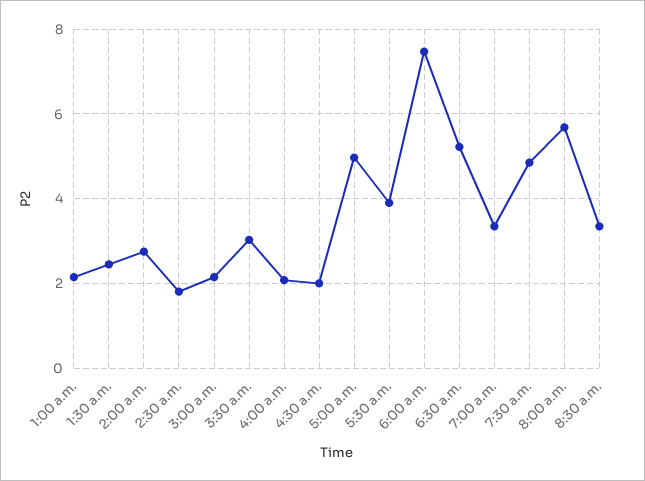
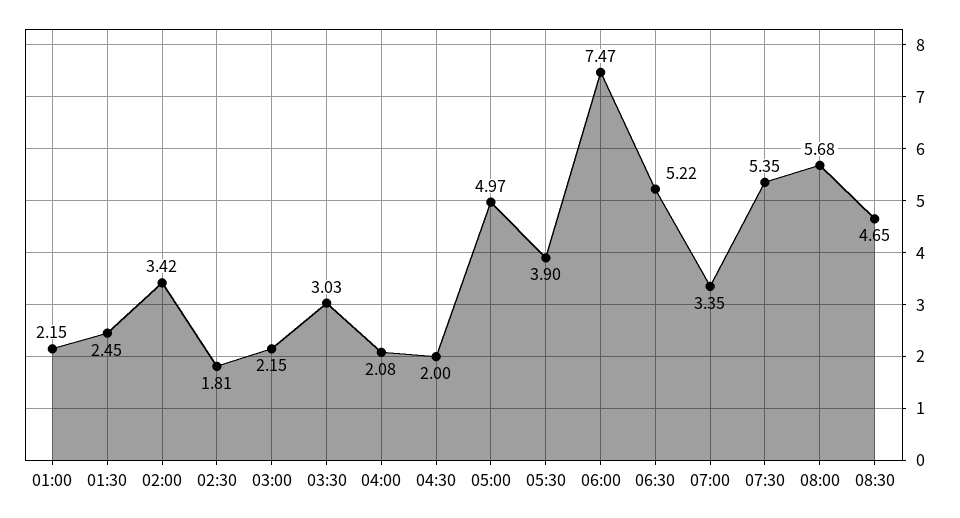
  {
    "1:00 a.m.": 2.15,
    "1:30 a.m.": 2.45,
-   "2:00 a.m.": 2.8,
+   "2:00 a.m.": 3.42,
    "2:30 a.m.": 1.81,
    "3:00 a.m.": 2.15,
    "3:30 a.m.": 3.03,
    "4:00 a.m.": 2.08,
    "4:30 a.m.": 2,
    "5:00 a.m.": 4.97,
    "5:30 a.m.": 3.9,
    "6:00 a.m.": 7.47,
    "6:30 a.m.": 5.22,
    "7:00 a.m.": 3.35,
-   "7:30 a.m.": 4.8,
+   "7:30 a.m.": 5.35,
    "8:00 a.m.": 5.68,
-   "8:30 a.m.": 3.4
+   "8:30 a.m.": 4.65
  }

